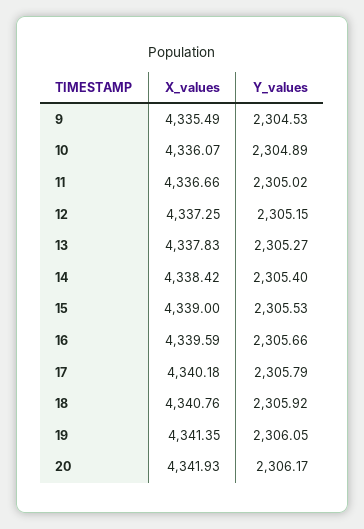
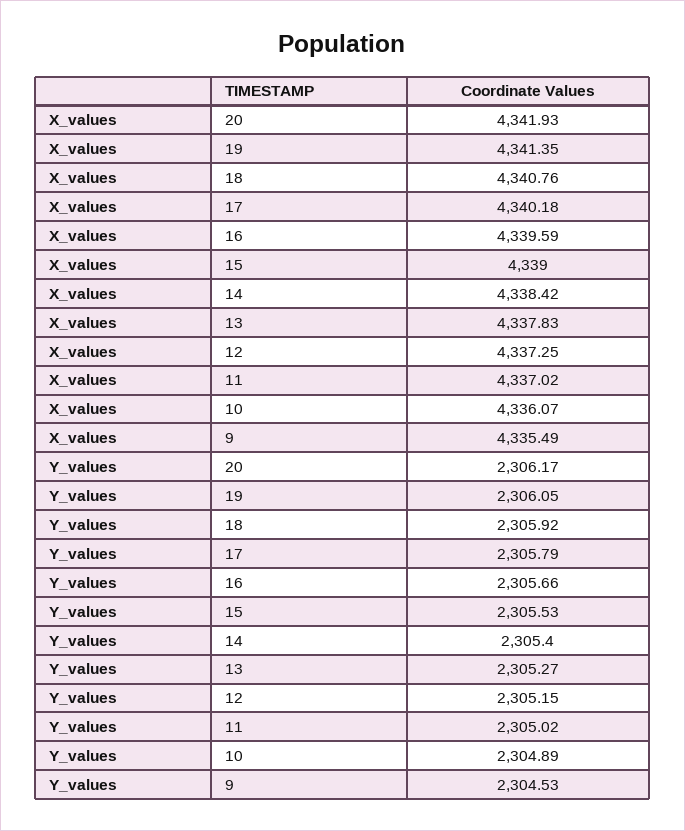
  {
    "X_values": {
      "9": 4335.49,
      "10": 4336.07,
-     "11": 4336.66,
+     "11": 4337.02,
      "12": 4337.25,
      "13": 4337.83,
      "14": 4338.42,
      "15": 4339,
      "16": 4339.59,
      "17": 4340.18,
      "18": 4340.76,
      "19": 4341.35,
      "20": 4341.93
    },
    "Y_values": {
      "9": 2304.53,
      "10": 2304.89,
      "11": 2305.02,
      "12": 2305.15,
      "13": 2305.27,
      "14": 2305.4,
      "15": 2305.53,
      "16": 2305.66,
      "17": 2305.79,
      "18": 2305.92,
      "19": 2306.05,
      "20": 2306.17
    }
  }

